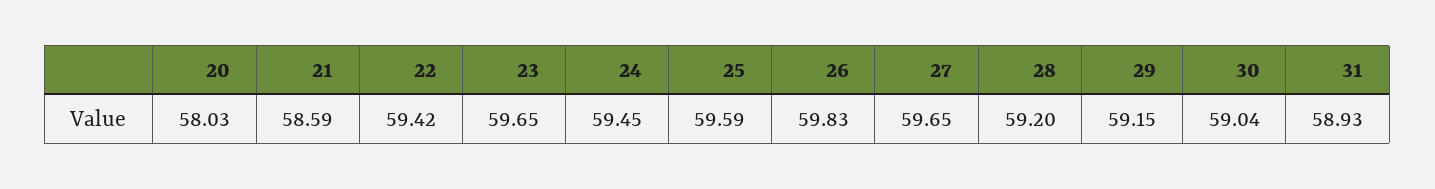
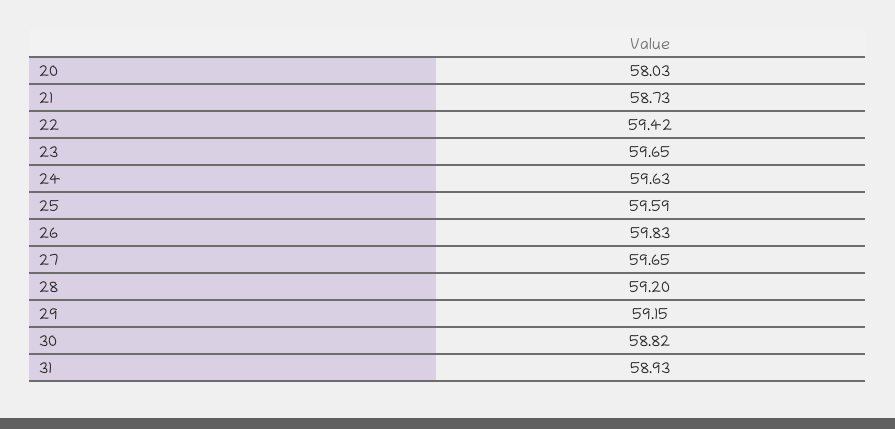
  {
    "20": 58.03,
-   "21": 58.59,
+   "21": 58.73,
    "22": 59.42,
    "23": 59.65,
-   "24": 59.45,
+   "24": 59.63,
    "25": 59.59,
    "26": 59.83,
    "27": 59.65,
    "28": 59.2,
    "29": 59.15,
-   "30": 59.04,
+   "30": 58.82,
    "31": 58.93
  }

